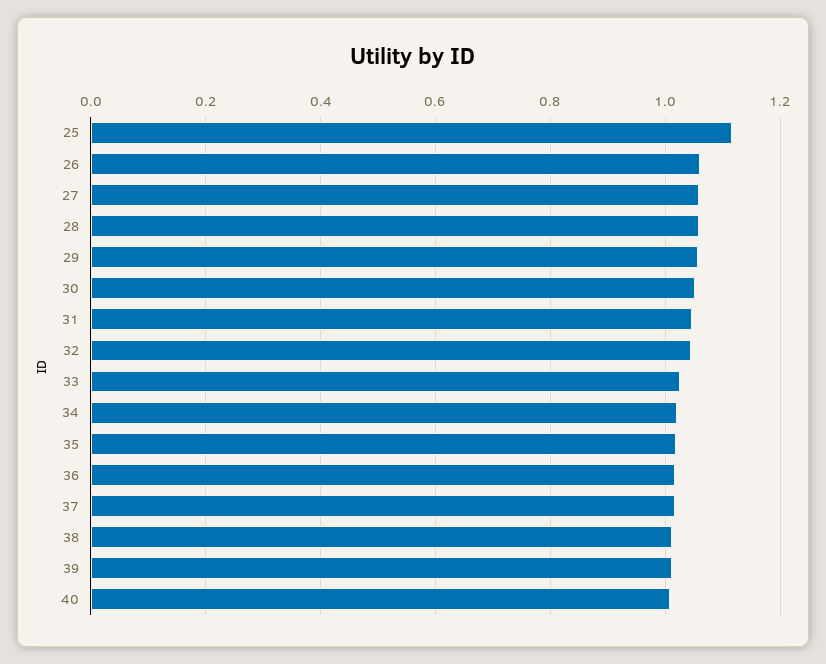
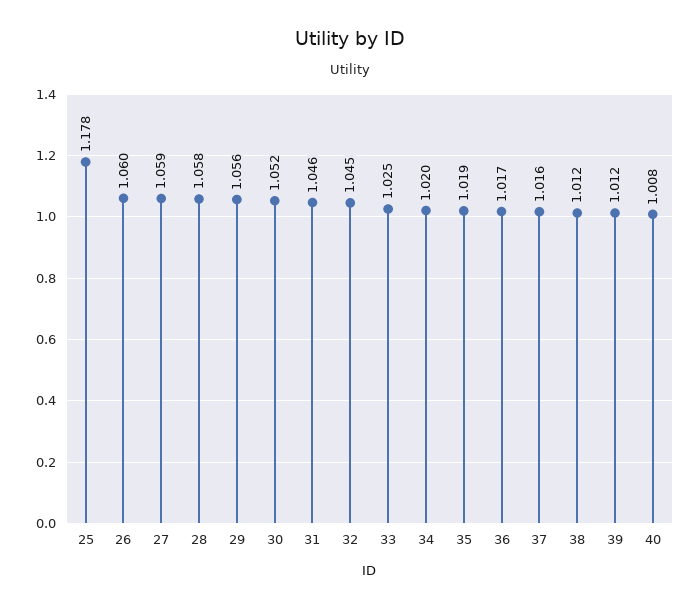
  {
-   "25": 1.12,
+   "25": 1.178,
    "26": 1.06,
    "27": 1.059,
    "28": 1.058,
    "29": 1.056,
    "30": 1.052,
    "31": 1.046,
    "32": 1.045,
    "33": 1.025,
    "34": 1.02,
    "35": 1.019,
    "36": 1.017,
    "37": 1.016,
    "38": 1.012,
    "39": 1.012,
    "40": 1.008
  }

